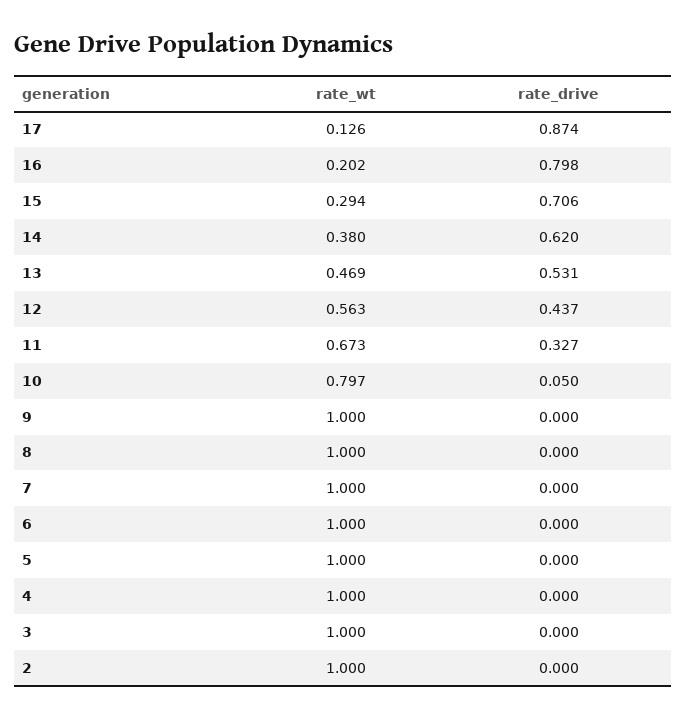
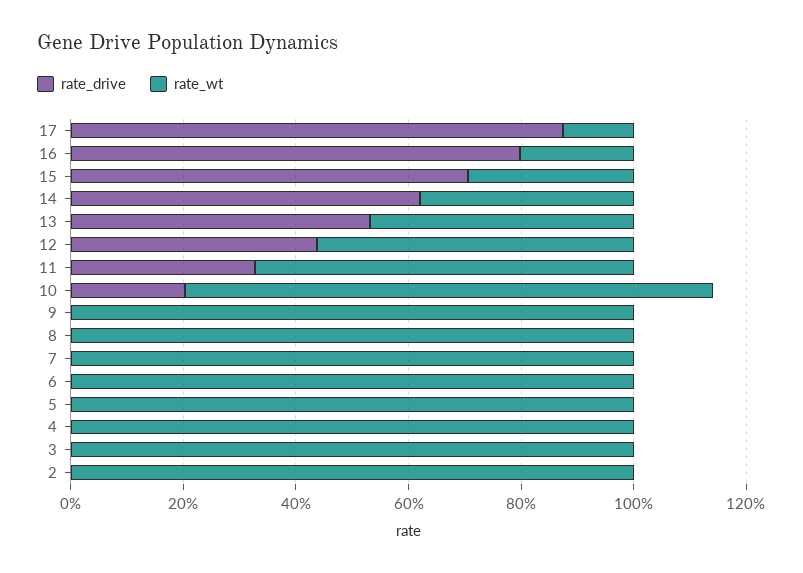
  {
    "rate_wt": {
      "17": 0.126,
      "16": 0.202,
      "15": 0.294,
      "14": 0.38,
      "13": 0.469,
      "12": 0.563,
      "11": 0.673,
-     "10": 0.797,
+     "10": 0.95,
      "9": 1,
      "8": 1,
      "7": 1,
      "6": 1,
      "5": 1,
      "4": 1,
      "3": 1,
      "2": 1
    },
    "rate_drive": {
      "17": 0.874,
      "16": 0.798,
      "15": 0.706,
      "14": 0.62,
      "13": 0.531,
      "12": 0.437,
      "11": 0.327,
-     "10": 0.05,
+     "10": 0.2,
      "9": 0,
      "8": 0,
      "7": 0,
      "6": 0,
      "5": 0,
      "4": 0,
      "3": 0,
      "2": 0
    }
  }

